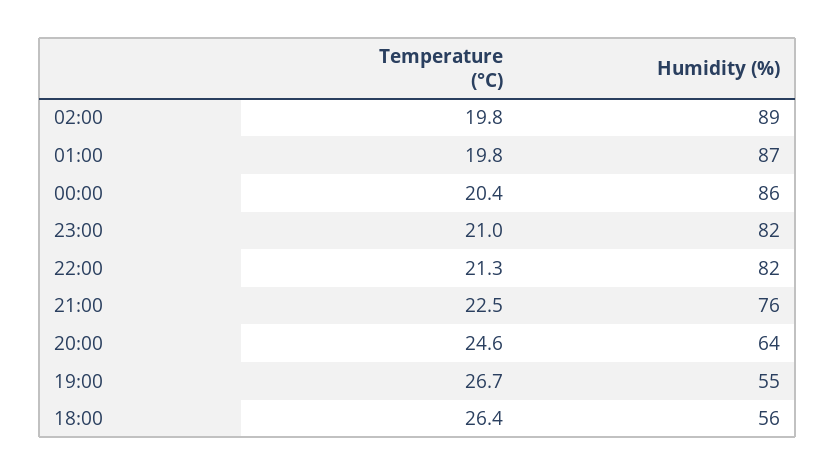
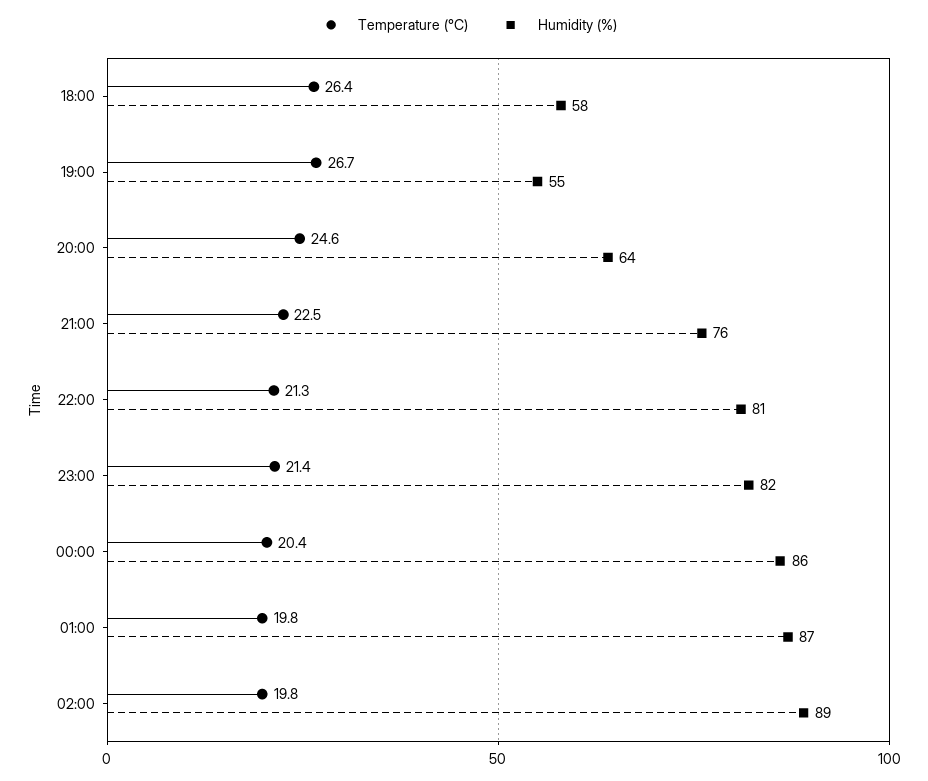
  {
    "Temperature (°C)": {
      "02:00": 19.8,
      "01:00": 19.8,
      "00:00": 20.4,
-     "23:00": 21,
+     "23:00": 21.4,
      "22:00": 21.3,
      "21:00": 22.5,
      "20:00": 24.6,
      "19:00": 26.7,
      "18:00": 26.4
    },
    "Humidity (%)": {
      "02:00": 89,
      "01:00": 87,
      "00:00": 86,
      "23:00": 82,
-     "22:00": 82,
+     "22:00": 81,
      "21:00": 76,
      "20:00": 64,
      "19:00": 55,
-     "18:00": 56
+     "18:00": 58
    }
  }

